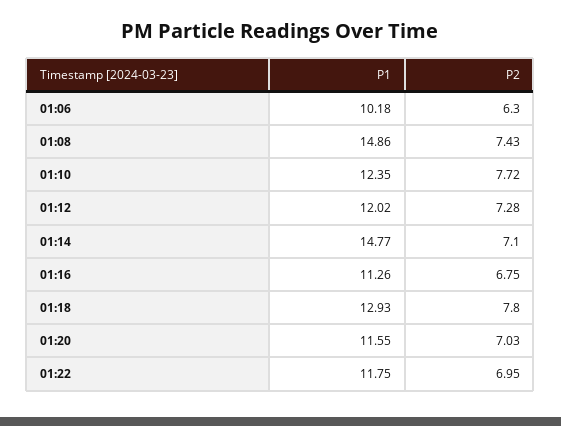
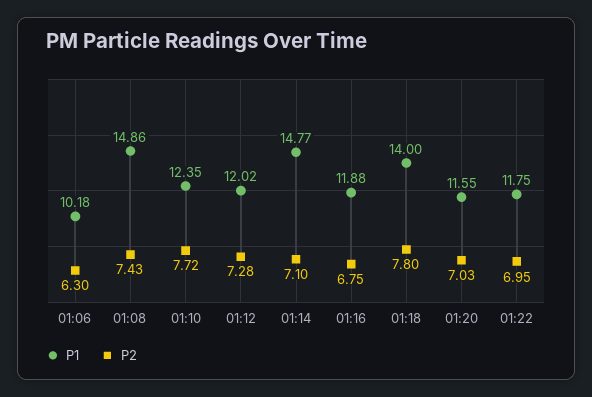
  {
    "P1": {
      "01:06": 10.18,
      "01:08": 14.86,
      "01:10": 12.35,
      "01:12": 12.02,
      "01:14": 14.77,
-     "01:16": 11.26,
+     "01:16": 11.88,
-     "01:18": 12.93,
+     "01:18": 14,
      "01:20": 11.55,
      "01:22": 11.75
    },
    "P2": {
      "01:06": 6.3,
      "01:08": 7.43,
      "01:10": 7.72,
      "01:12": 7.28,
      "01:14": 7.1,
      "01:16": 6.75,
      "01:18": 7.8,
      "01:20": 7.03,
      "01:22": 6.95
    }
  }

